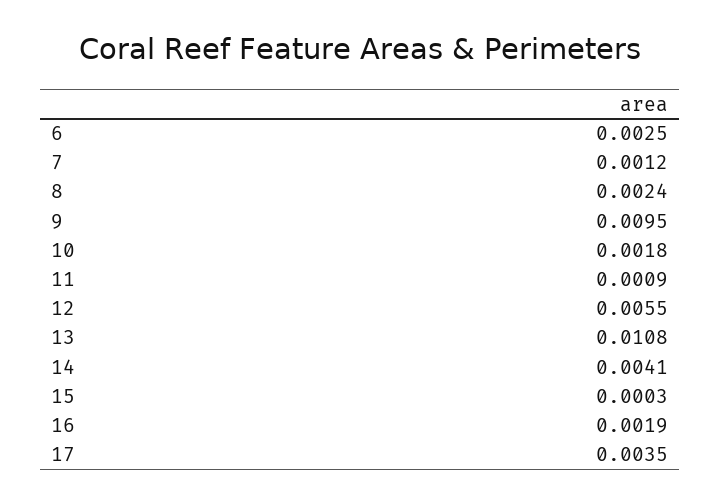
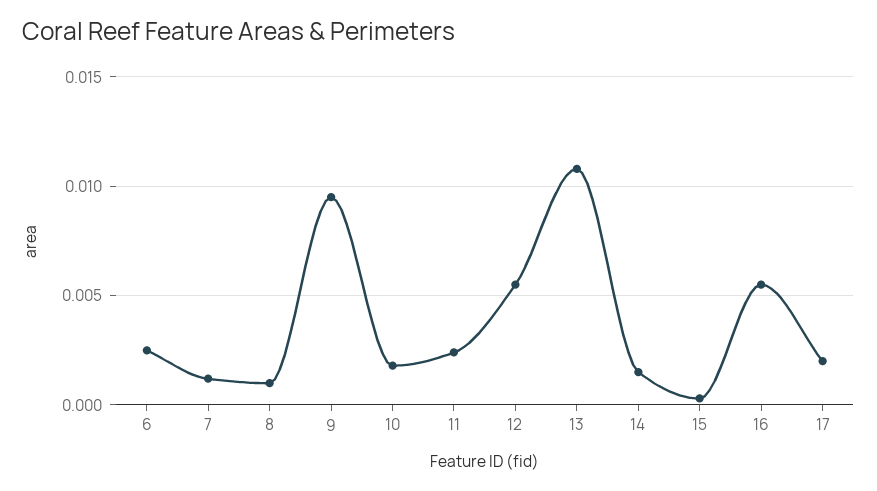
  {
    "6": 0.0025,
    "7": 0.0012,
-   "8": 0.0024,
+   "8": 0.001,
    "9": 0.0095,
    "10": 0.0018,
-   "11": 0.0009,
+   "11": 0.0025,
    "12": 0.0055,
    "13": 0.0108,
-   "14": 0.0041,
+   "14": 0.0015,
    "15": 0.0003,
-   "16": 0.0019,
+   "16": 0.0055,
-   "17": 0.0035
+   "17": 0.002
  }

